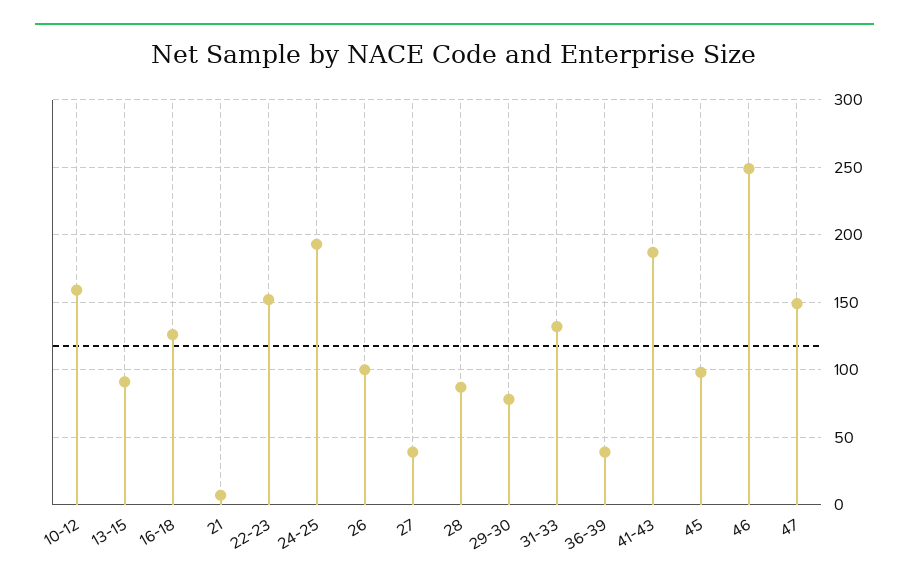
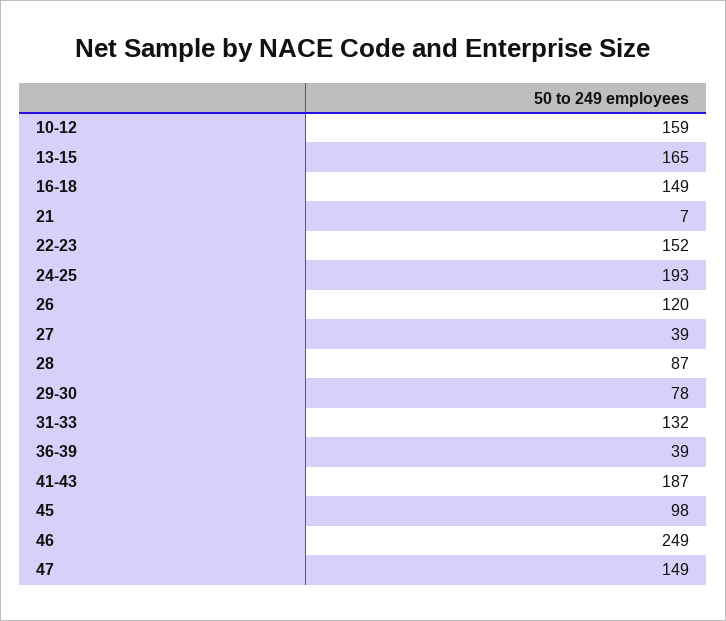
  {
    "10-12": 159,
-   "13-15": 90,
+   "13-15": 165,
-   "16-18": 125,
+   "16-18": 149,
    "21": 7,
    "22-23": 152,
    "24-25": 193,
-   "26": 100,
+   "26": 120,
    "27": 39,
    "28": 87,
    "29-30": 78,
    "31-33": 132,
    "36-39": 39,
    "41-43": 187,
    "45": 98,
    "46": 249,
    "47": 149
  }

